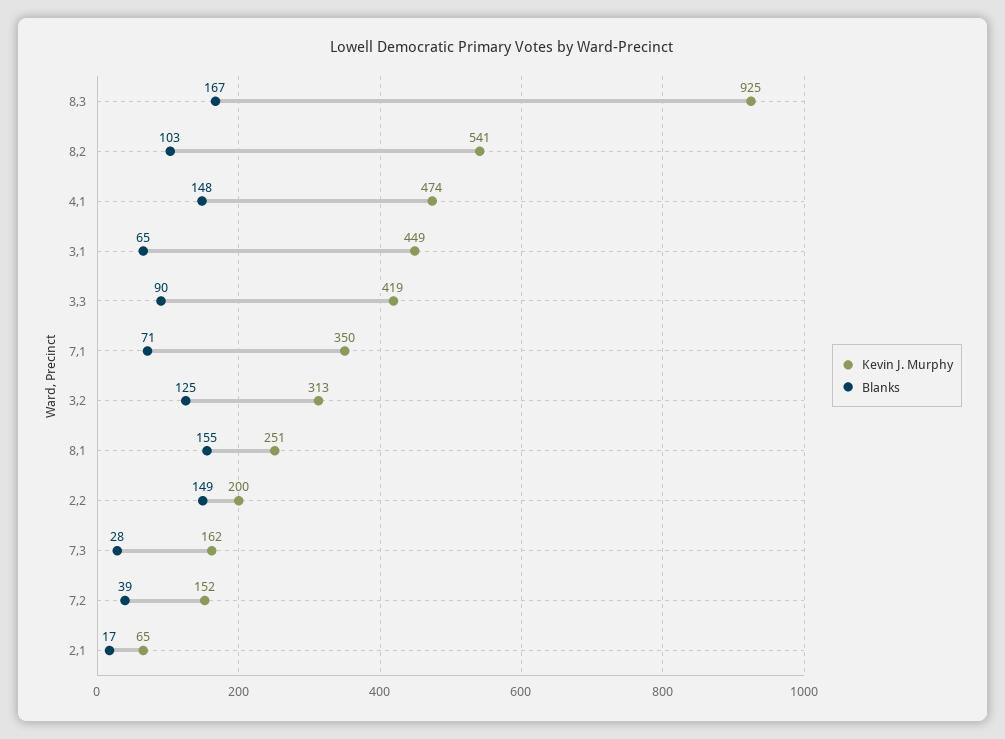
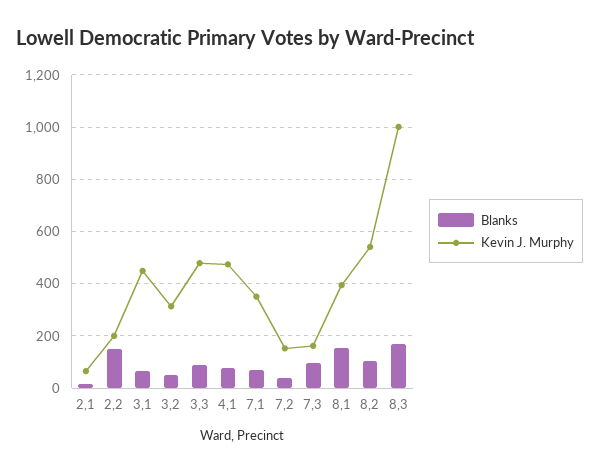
  {
    "Kevin J. Murphy": {
-     "8,3": 925,
+     "8,3": 1000,
      "8,2": 541,
      "4,1": 474,
      "3,1": 449,
-     "3,3": 419,
+     "3,3": 475,
      "7,1": 350,
      "3,2": 313,
-     "8,1": 251,
+     "8,1": 400,
      "2,2": 200,
      "7,3": 162,
      "7,2": 152,
      "2,1": 65
    },
    "Blanks": {
      "8,3": 167,
      "8,2": 103,
-     "4,1": 148,
+     "4,1": 75,
      "3,1": 65,
      "3,3": 90,
      "7,1": 71,
-     "3,2": 125,
+     "3,2": 50,
      "8,1": 155,
      "2,2": 149,
-     "7,3": 28,
+     "7,3": 100,
      "7,2": 39,
      "2,1": 17
    }
  }

